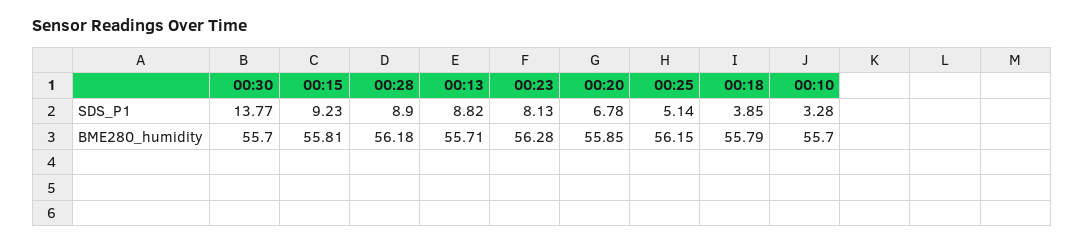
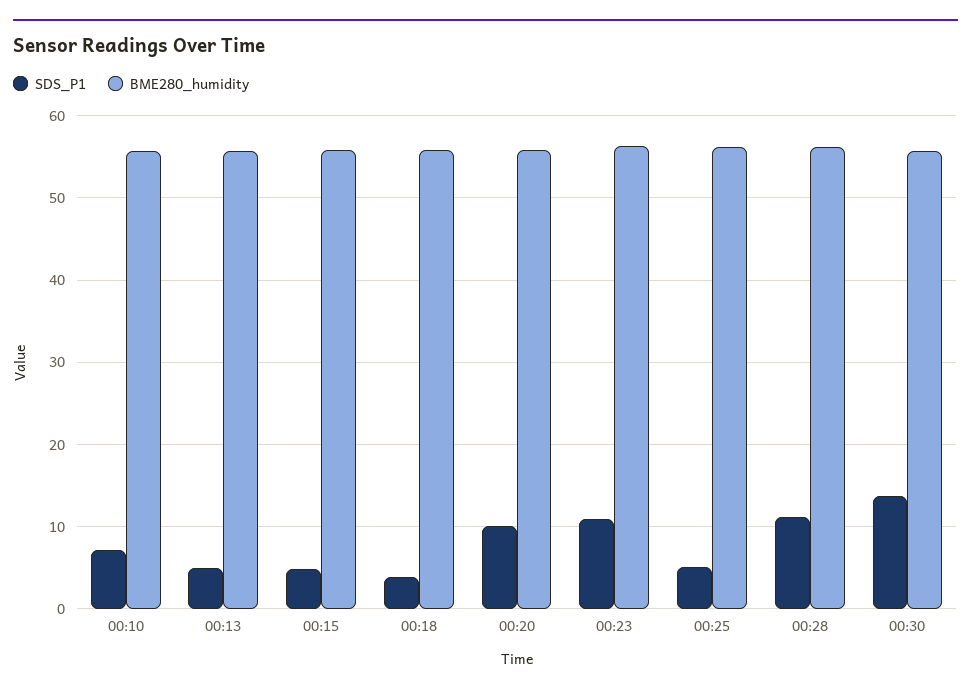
  {
    "SDS_P1": {
      "00:30": 13.77,
-     "00:15": 9.23,
+     "00:15": 5,
-     "00:28": 8.9,
+     "00:28": 11,
-     "00:13": 8.82,
+     "00:13": 5,
-     "00:23": 8.13,
+     "00:23": 11,
-     "00:20": 6.78,
+     "00:20": 10,
      "00:25": 5.14,
      "00:18": 3.85,
-     "00:10": 3.28
+     "00:10": 7
    },
    "BME280_humidity": {
      "00:30": 55.7,
      "00:15": 55.81,
      "00:28": 56.18,
      "00:13": 55.71,
      "00:23": 56.28,
      "00:20": 55.85,
      "00:25": 56.15,
      "00:18": 55.79,
      "00:10": 55.7
    }
  }

